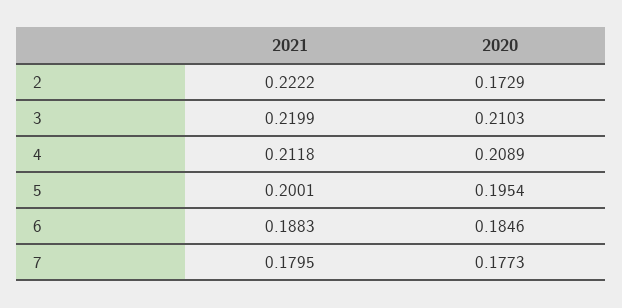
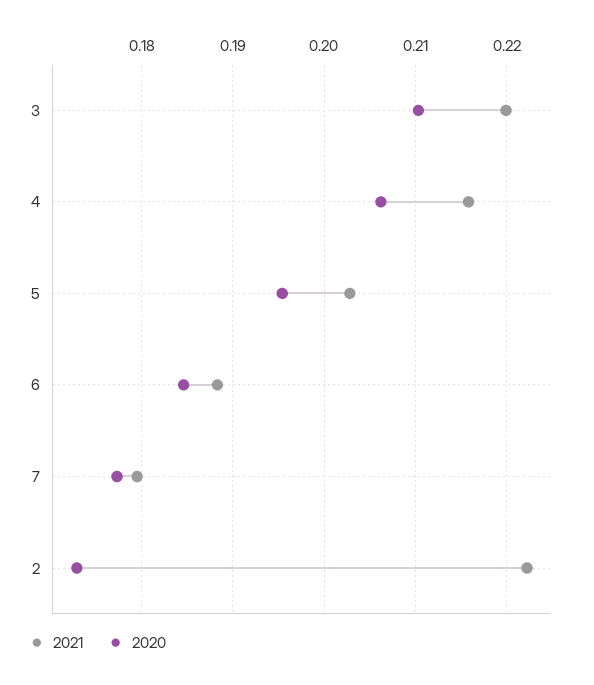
  {
    "2021": {
      "2": 0.2222,
      "3": 0.2199,
-     "4": 0.2118,
+     "4": 0.216,
-     "5": 0.2001,
+     "5": 0.203,
      "6": 0.1883,
      "7": 0.1795
    },
    "2020": {
      "2": 0.1729,
      "3": 0.2103,
-     "4": 0.2089,
+     "4": 0.206,
      "5": 0.1954,
      "6": 0.1846,
      "7": 0.1773
    }
  }

